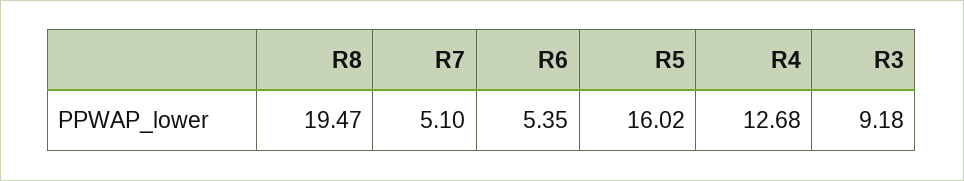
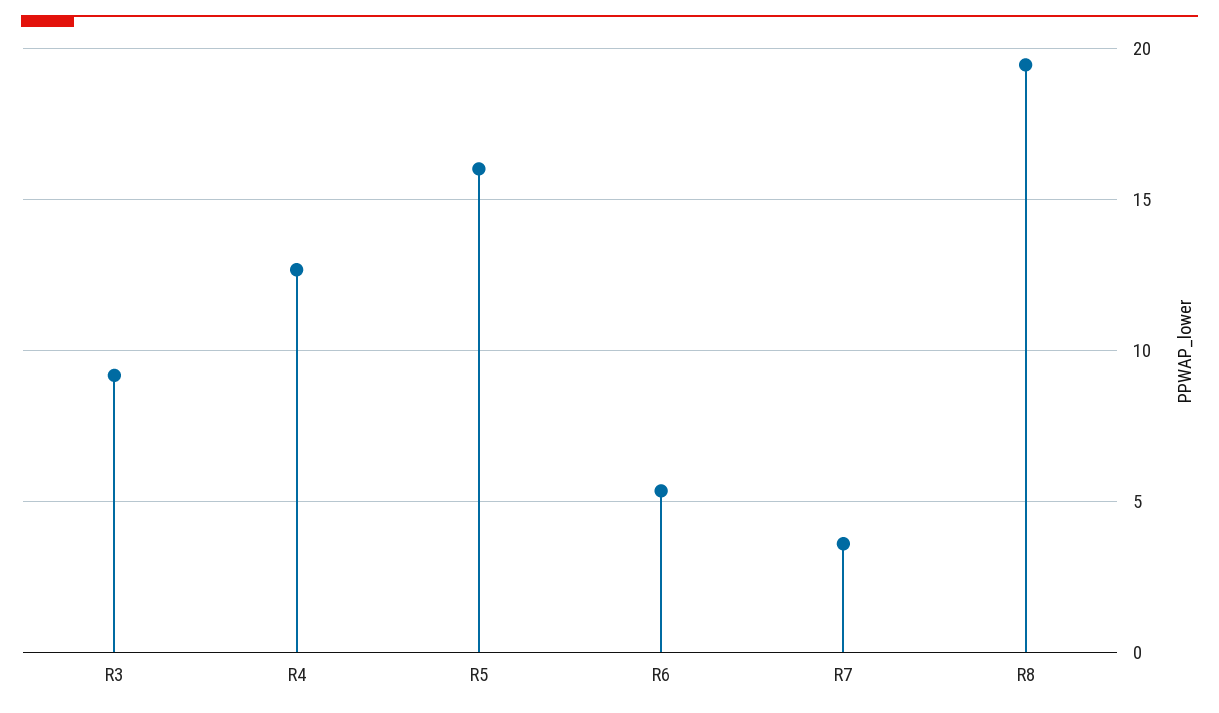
  {
    "R8": 19.47,
-   "R7": 5.1,
+   "R7": 3.5,
    "R6": 5.35,
    "R5": 16.02,
    "R4": 12.68,
    "R3": 9.18
  }

